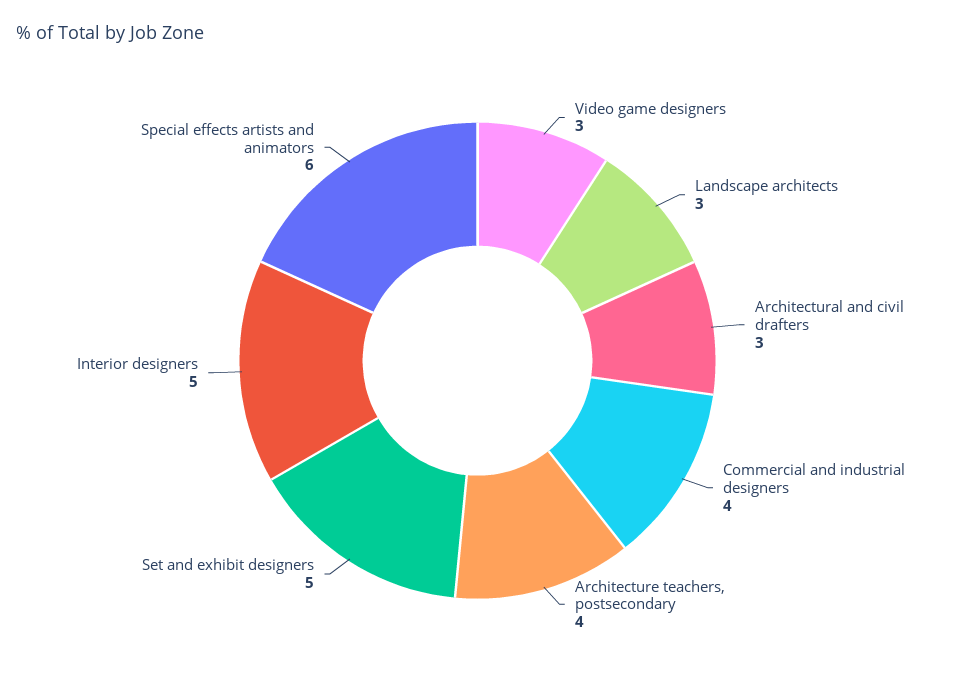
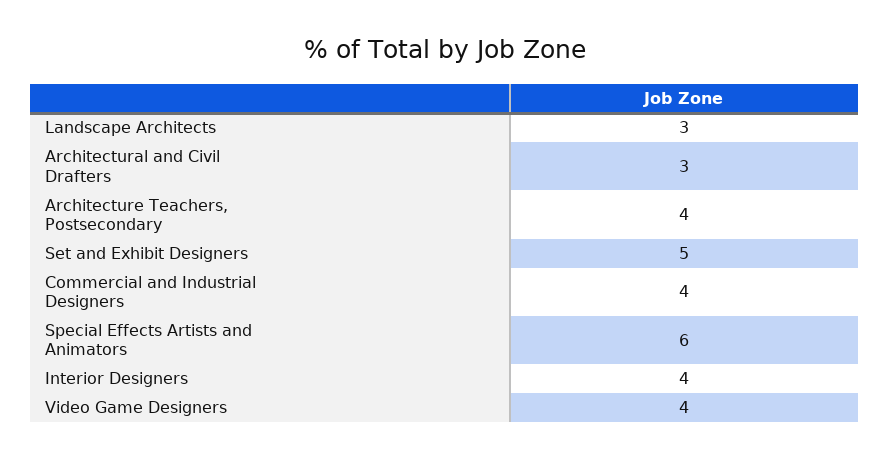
  {
-   "Video game designers": 3,
+   "Video game designers": 4,
    "Landscape architects": 3,
    "Architectural and civil drafters": 3,
    "Commercial and industrial designers": 4,
    "Architecture teachers, postsecondary": 4,
    "Set and exhibit designers": 5,
-   "Interior designers": 5,
+   "Interior designers": 4,
    "Special effects artists and animators": 6
  }

